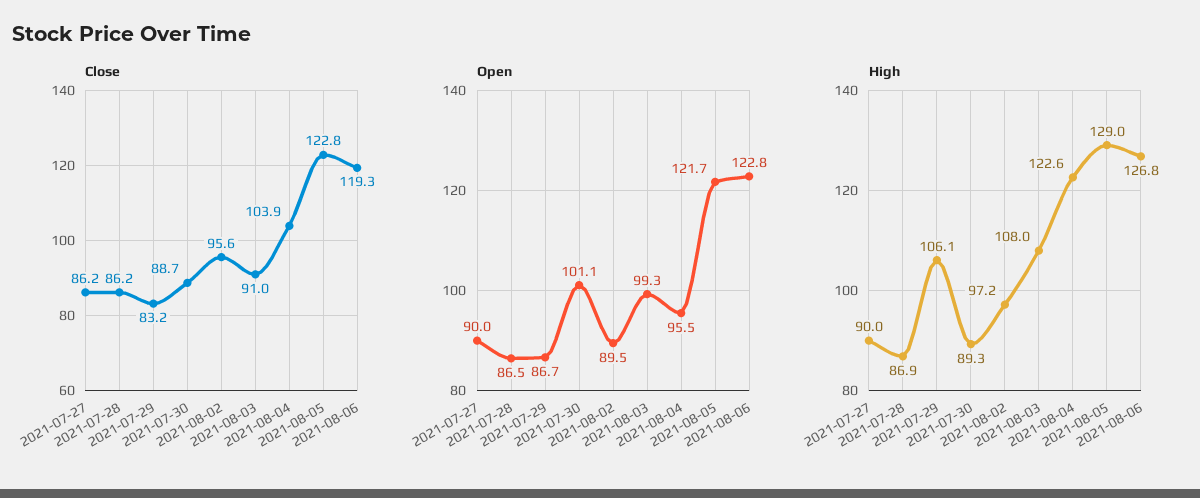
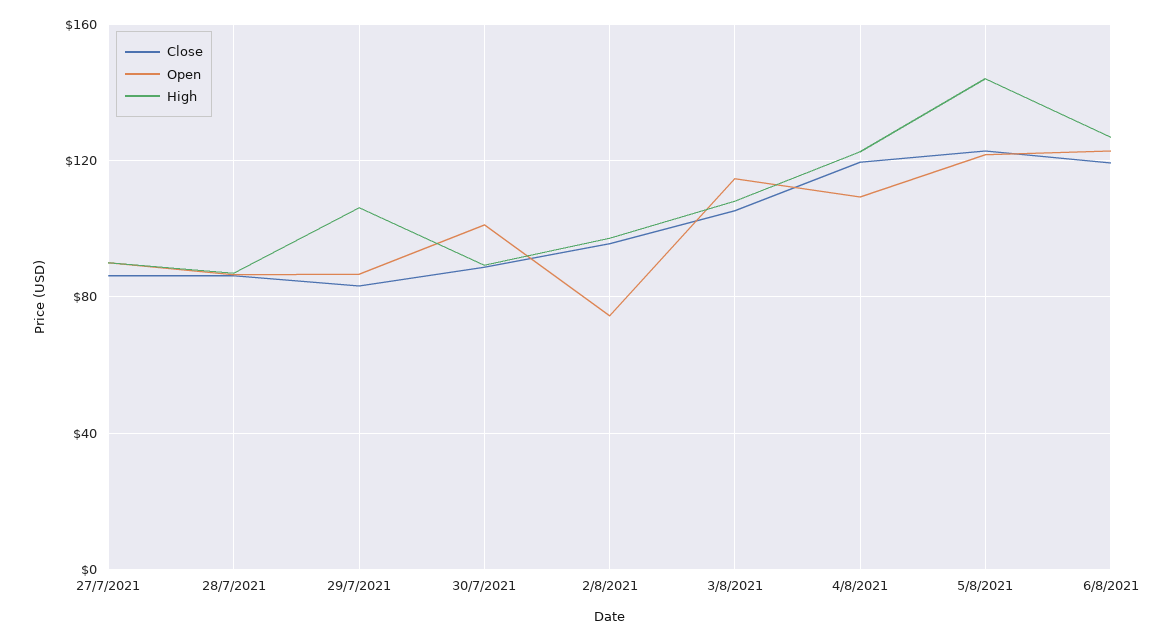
  {
    "Close": {
      "2021-07-27": 86.2,
      "2021-07-28": 86.2,
      "2021-07-29": 83.2,
      "2021-07-30": 88.7,
      "2021-08-02": 95.6,
-     "2021-08-03": 91,
+     "2021-08-03": 105,
-     "2021-08-04": 103.9,
+     "2021-08-04": 120,
      "2021-08-05": 122.8,
      "2021-08-06": 119.3
    },
    "Open": {
      "2021-07-27": 90,
      "2021-07-28": 86.5,
      "2021-07-29": 86.7,
      "2021-07-30": 101.1,
-     "2021-08-02": 89.5,
+     "2021-08-02": 75,
-     "2021-08-03": 99.3,
+     "2021-08-03": 115,
-     "2021-08-04": 95.5,
+     "2021-08-04": 110,
      "2021-08-05": 121.7,
      "2021-08-06": 122.8
    },
    "High": {
      "2021-07-27": 90,
      "2021-07-28": 86.9,
      "2021-07-29": 106.1,
      "2021-07-30": 89.3,
      "2021-08-02": 97.2,
      "2021-08-03": 108,
      "2021-08-04": 122.6,
-     "2021-08-05": 129,
+     "2021-08-05": 145,
      "2021-08-06": 126.8
    }
  }

